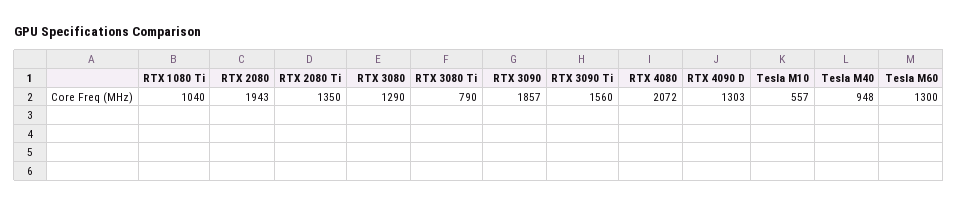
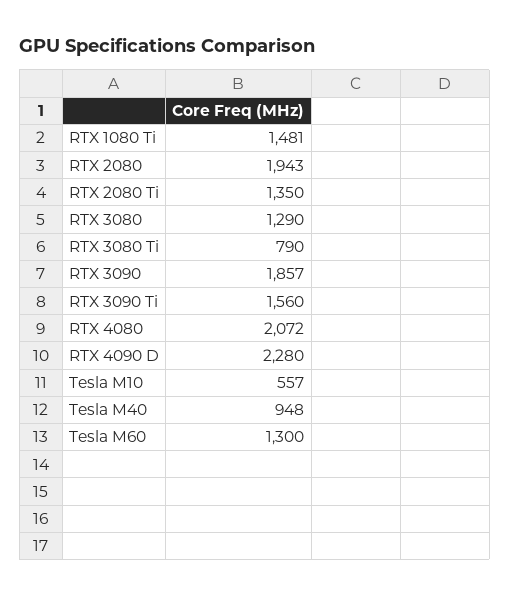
  {
-   "RTX 1080 Ti": 1040,
+   "RTX 1080 Ti": 1481,
    "RTX 2080": 1943,
    "RTX 2080 Ti": 1350,
    "RTX 3080": 1290,
    "RTX 3080 Ti": 790,
    "RTX 3090": 1857,
    "RTX 3090 Ti": 1560,
    "RTX 4080": 2072,
-   "RTX 4090 D": 1303,
+   "RTX 4090 D": 2280,
    "Tesla M10": 557,
    "Tesla M40": 948,
    "Tesla M60": 1300
  }

